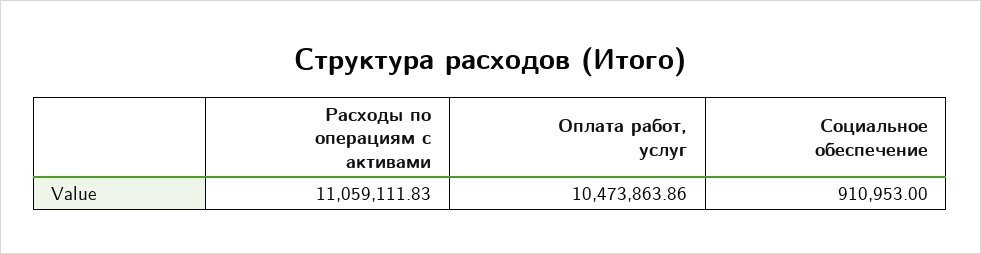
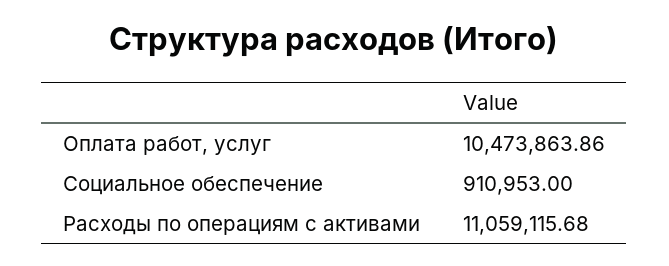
  {
-   "Расходы по операциям с активами": 11059111.83,
+   "Расходы по операциям с активами": 11059115.68,
    "Оплата работ, услуг": 10473863.86,
    "Социальное обеспечение": 910953
  }

